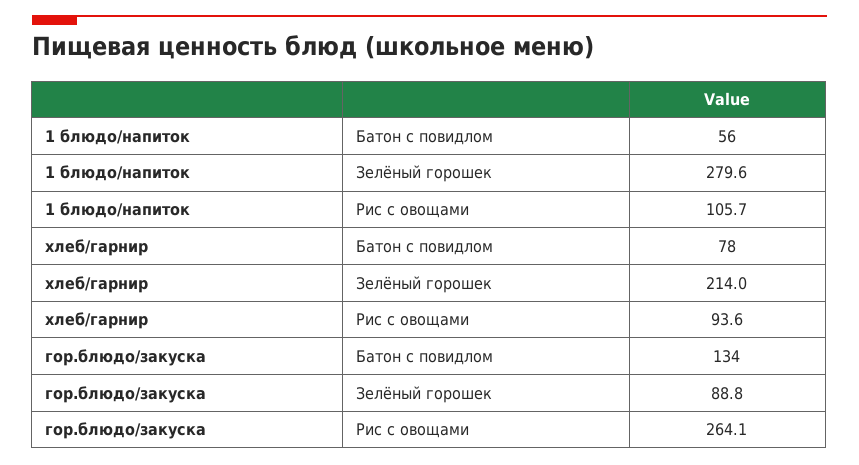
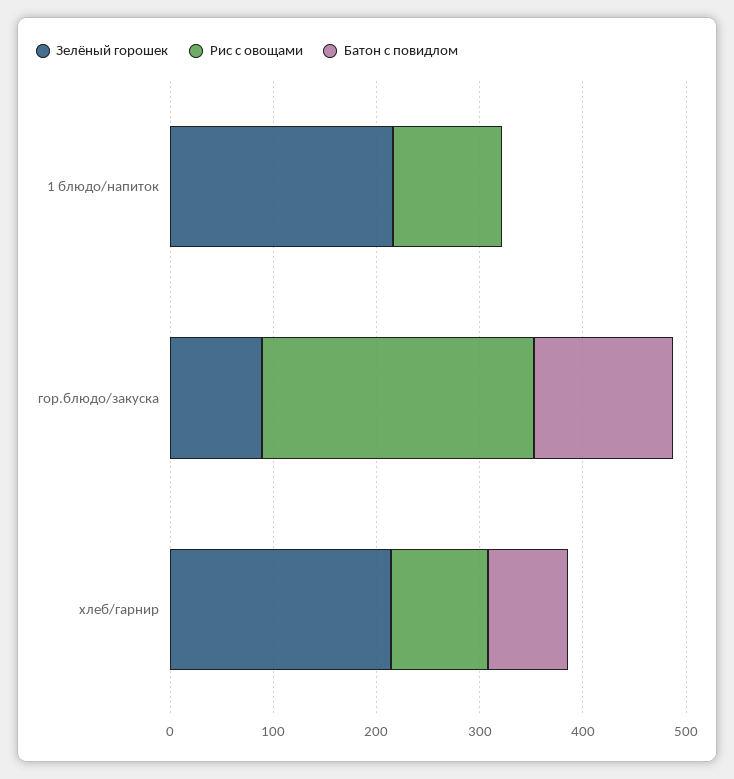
  {
    "Батон с повидлом": {
-     "1 блюдо/напиток": 56,
+     "1 блюдо/напиток": 0,
      "хлеб/гарнир": 78,
      "гор.блюдо/закуска": 134
    },
    "Зелёный горошек": {
-     "1 блюдо/напиток": 279.6,
+     "1 блюдо/напиток": 220,
      "хлеб/гарнир": 214,
      "гор.блюдо/закуска": 88.8
    },
    "Рис с овощами": {
      "1 блюдо/напиток": 105.7,
      "хлеб/гарнир": 93.6,
      "гор.блюдо/закуска": 264.1
    }
  }

